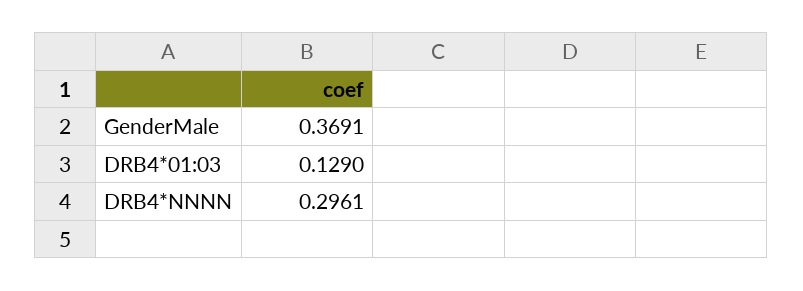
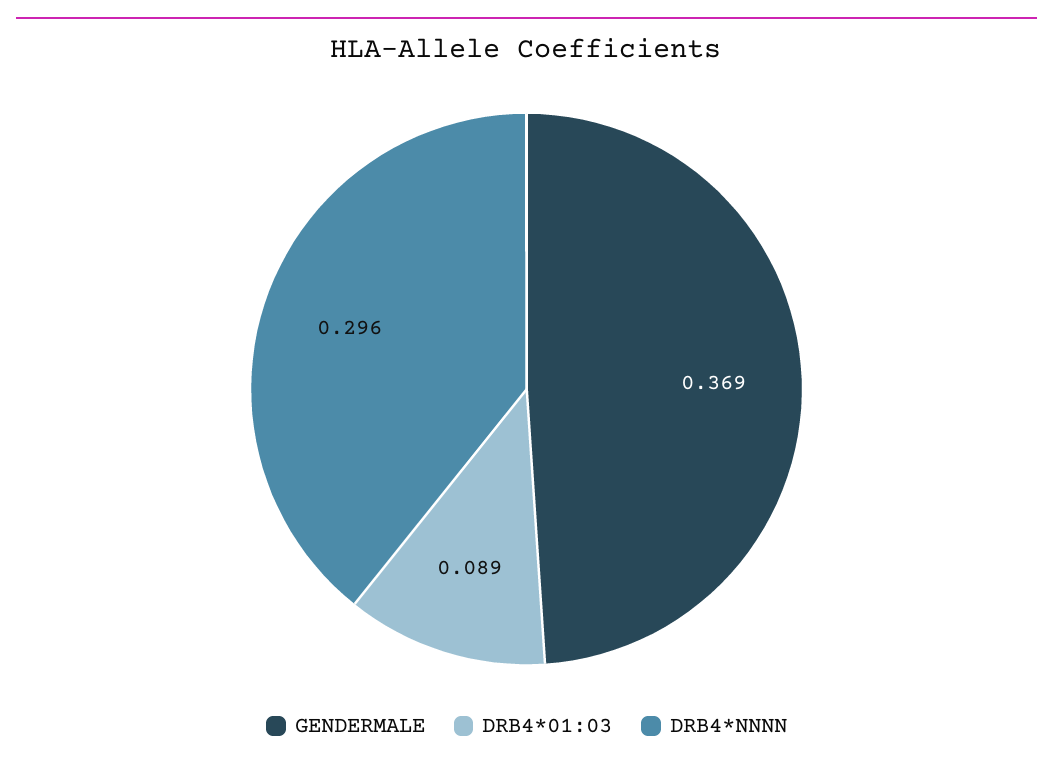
  {
    "GenderMale": 0.3691,
-   "DRB4*01:03": 0.129,
+   "DRB4*01:03": 0.089,
    "DRB4*NNNN": 0.2961
  }

